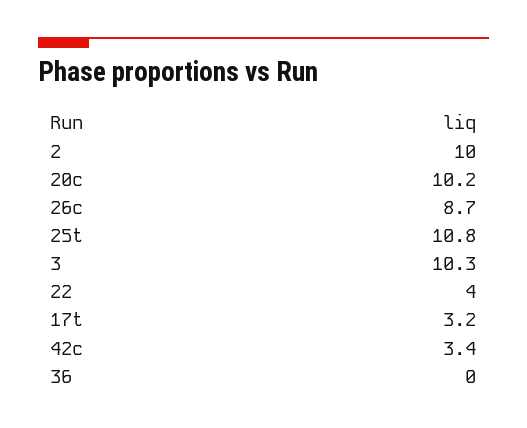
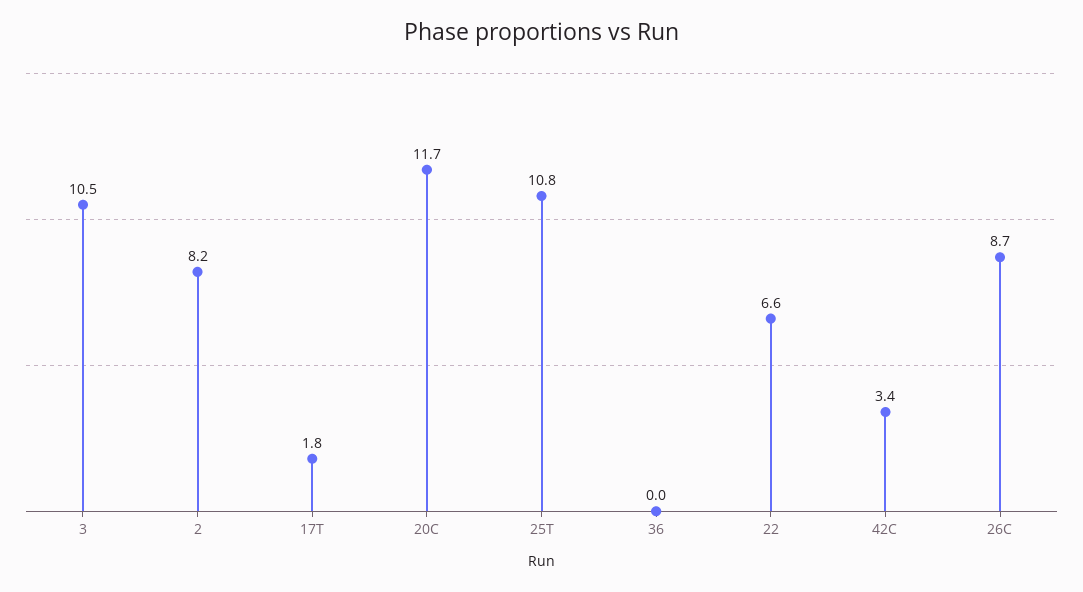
  {
-   "2": 10,
+   "2": 8.2,
-   "20c": 10.2,
+   "20c": 11.7,
    "26c": 8.7,
    "25t": 10.8,
-   "3": 10.3,
+   "3": 10.5,
-   "22": 4,
+   "22": 6.6,
-   "17t": 3.2,
+   "17t": 1.8,
    "42c": 3.4,
    "36": 0
  }

